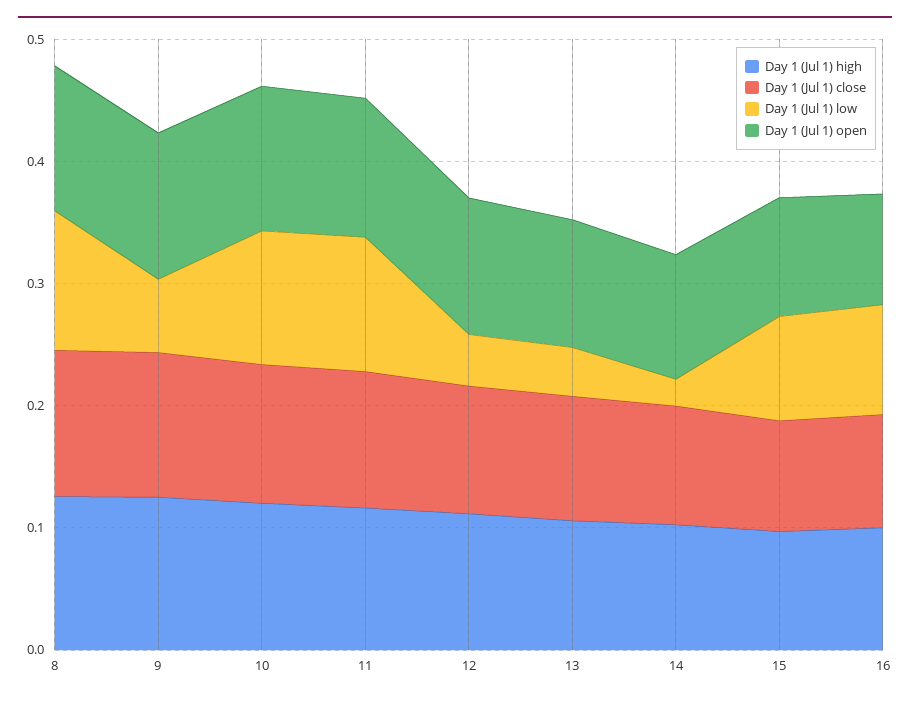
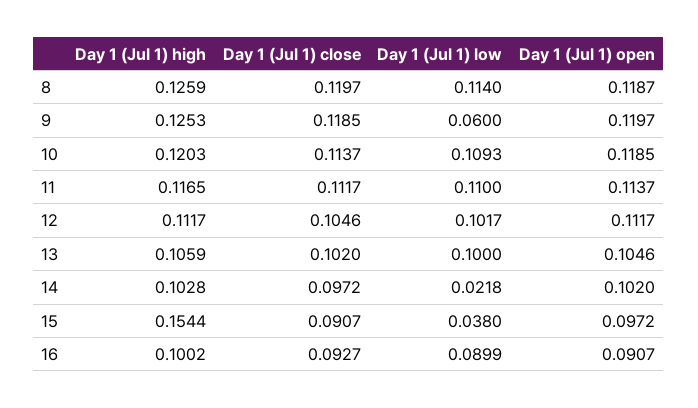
  {
    "Day 1 (Jul 1) high": {
      "8": 0.1259,
      "9": 0.1253,
      "10": 0.1203,
      "11": 0.1165,
      "12": 0.1117,
      "13": 0.1059,
      "14": 0.1028,
-     "15": 0.1,
+     "15": 0.1544,
      "16": 0.1002
    },
    "Day 1 (Jul 1) close": {
      "8": 0.1197,
      "9": 0.1185,
      "10": 0.1137,
      "11": 0.1117,
      "12": 0.1046,
      "13": 0.102,
      "14": 0.0972,
      "15": 0.0907,
      "16": 0.0927
    },
    "Day 1 (Jul 1) low": {
      "8": 0.114,
      "9": 0.06,
      "10": 0.1093,
      "11": 0.11,
-     "12": 0.04,
+     "12": 0.1017,
-     "13": 0.04,
+     "13": 0.1,
      "14": 0.0218,
-     "15": 0.08,
+     "15": 0.038,
      "16": 0.0899
    },
    "Day 1 (Jul 1) open": {
      "8": 0.1187,
      "9": 0.1197,
      "10": 0.1185,
      "11": 0.1137,
      "12": 0.1117,
      "13": 0.1046,
      "14": 0.102,
      "15": 0.0972,
      "16": 0.0907
    }
  }

